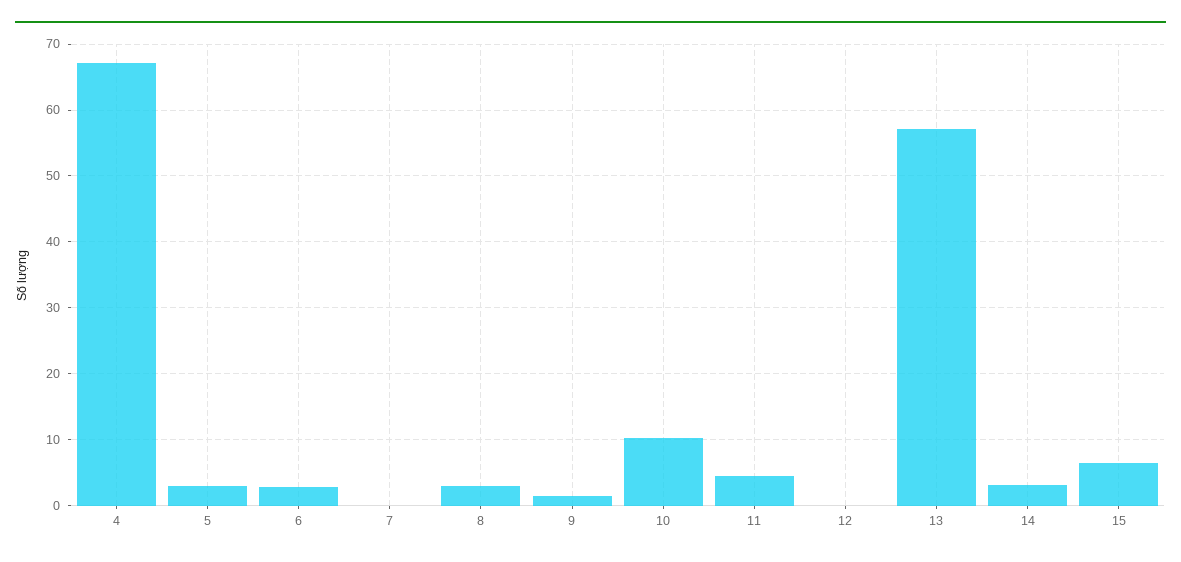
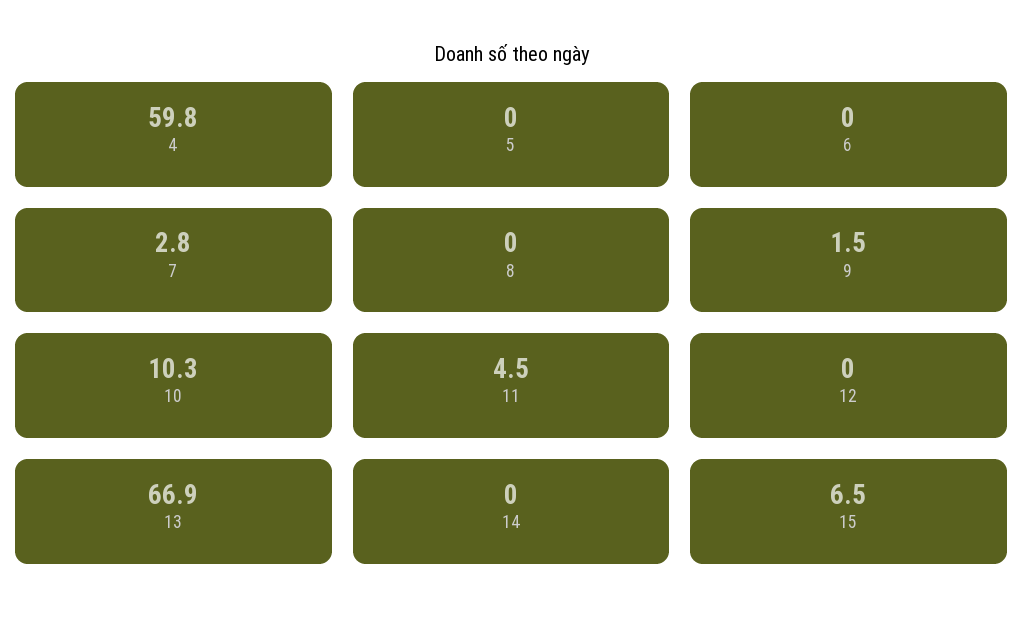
  {
-   "4": 67,
+   "4": 59.8,
-   "5": 3,
+   "5": 0,
-   "6": 3,
+   "6": 0,
-   "7": 0,
+   "7": 2.8,
-   "8": 3,
+   "8": 0,
    "9": 1.5,
    "10": 10.3,
    "11": 4.5,
    "12": 0,
-   "13": 57,
+   "13": 66.9,
-   "14": 3,
+   "14": 0,
    "15": 6.5
  }

